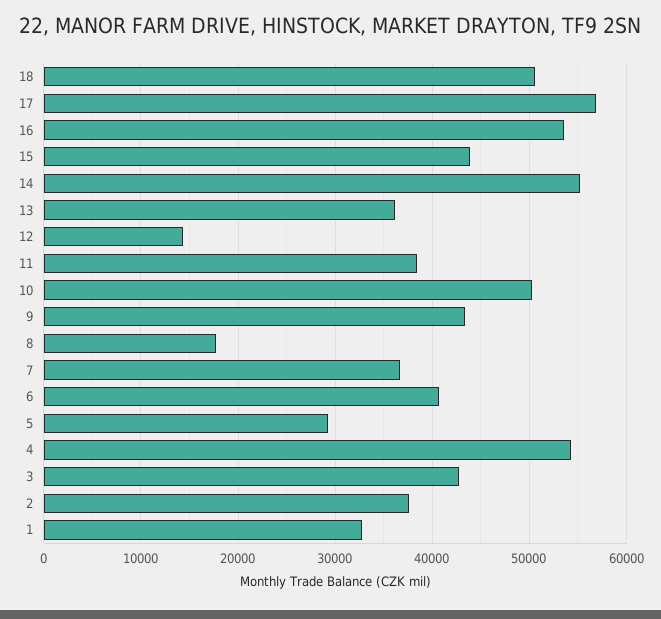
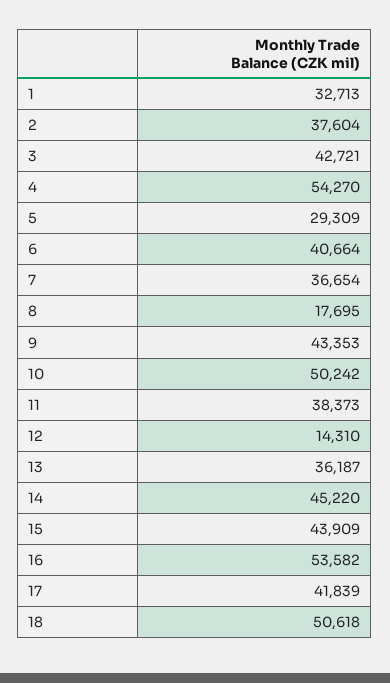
  {
    "18": 50618,
-   "17": 57000,
+   "17": 41839,
    "16": 53582,
    "15": 43909,
-   "14": 55000,
+   "14": 45220,
    "13": 36187,
    "12": 14310,
    "11": 38373,
    "10": 50242,
    "9": 43353,
    "8": 17695,
    "7": 36654,
    "6": 40664,
    "5": 29309,
    "4": 54270,
    "3": 42721,
    "2": 37604,
    "1": 32713
  }

